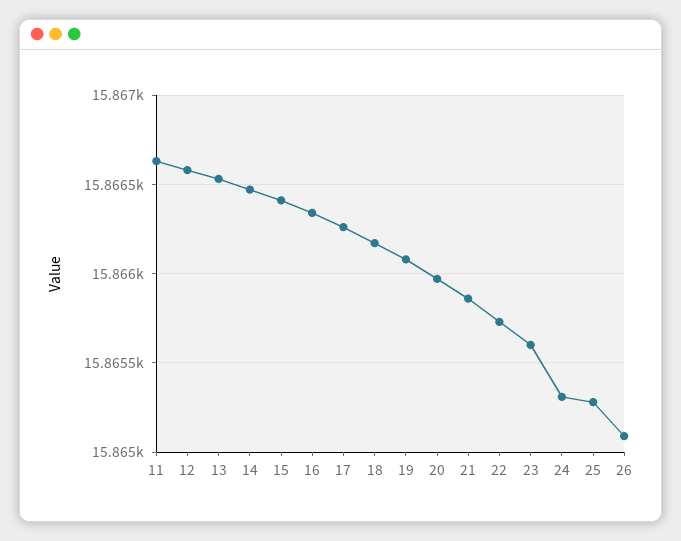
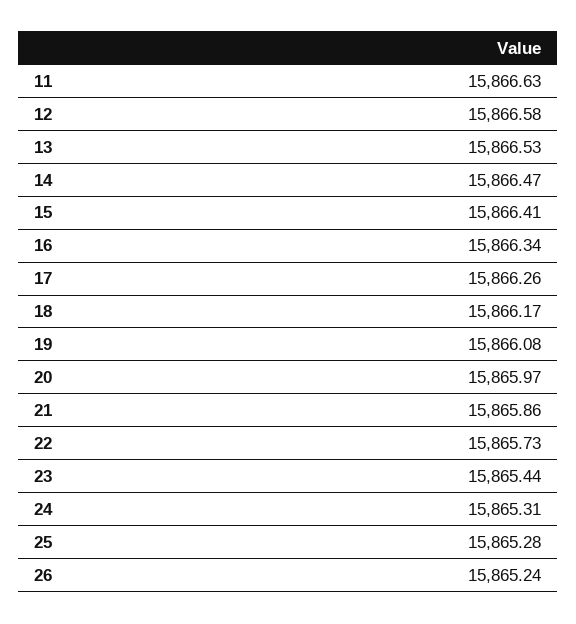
  {
    "11": 15866.63,
    "12": 15866.58,
    "13": 15866.53,
    "14": 15866.47,
    "15": 15866.41,
    "16": 15866.34,
    "17": 15866.26,
    "18": 15866.17,
    "19": 15866.08,
    "20": 15865.97,
    "21": 15865.86,
    "22": 15865.73,
-   "23": 15865.6,
+   "23": 15865.44,
    "24": 15865.31,
    "25": 15865.28,
-   "26": 15865.1
+   "26": 15865.24
  }

